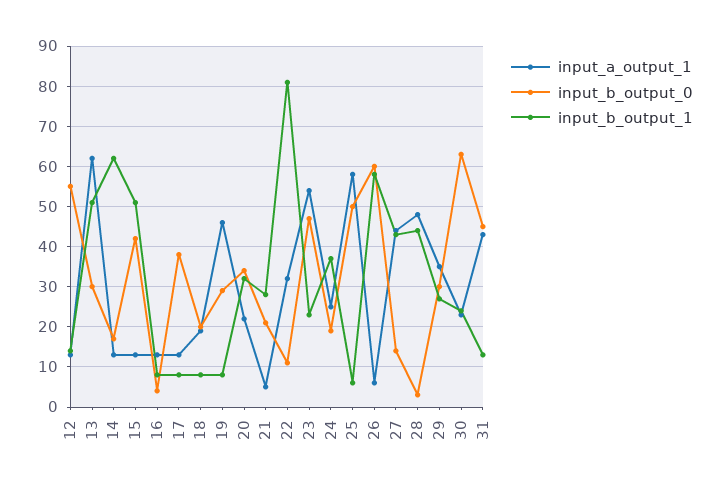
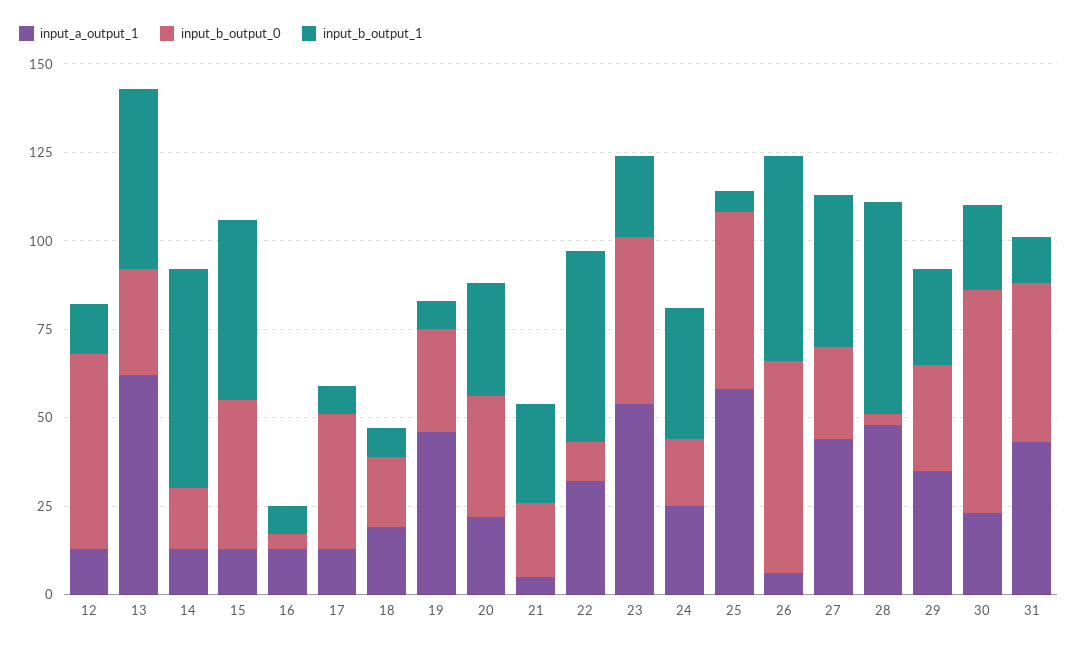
  {
    "input_a_output_1": {
      "12": 15,
      "13": 60,
      "14": 15,
      "15": 15,
      "16": 15,
      "17": 15,
      "18": 20,
      "19": 45,
      "20": 20,
      "21": 5,
      "22": 30,
      "23": 55,
      "24": 25,
      "25": 60,
      "26": 5,
      "27": 45,
      "28": 50,
      "29": 35,
      "30": 25,
      "31": 45
    },
    "input_b_output_0": {
      "12": 55,
      "13": 30,
      "14": 15,
      "15": 40,
      "16": 5,
      "17": 40,
      "18": 20,
      "19": 30,
      "20": 35,
      "21": 20,
      "22": 10,
      "23": 45,
      "24": 20,
      "25": 50,
      "26": 60,
-     "27": 15,
+     "27": 25,
      "28": 5,
      "29": 30,
      "30": 65,
      "31": 45
    },
    "input_b_output_1": {
      "12": 15,
      "13": 50,
      "14": 60,
      "15": 50,
      "16": 10,
      "17": 10,
      "18": 10,
      "19": 10,
      "20": 30,
      "21": 30,
-     "22": 80,
+     "22": 55,
      "23": 25,
      "24": 35,
      "25": 5,
      "26": 60,
      "27": 45,
-     "28": 45,
+     "28": 60,
      "29": 25,
      "30": 25,
      "31": 15
    }
  }

